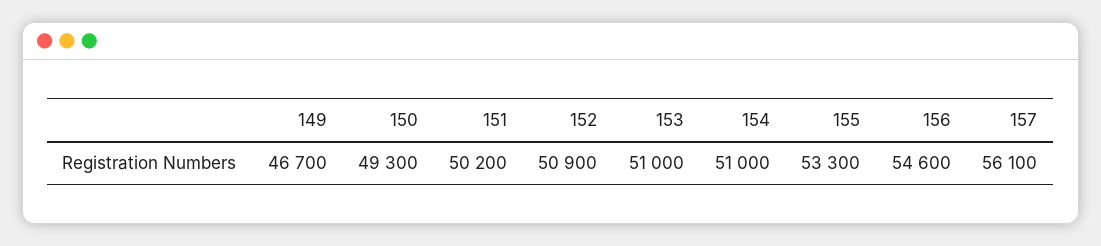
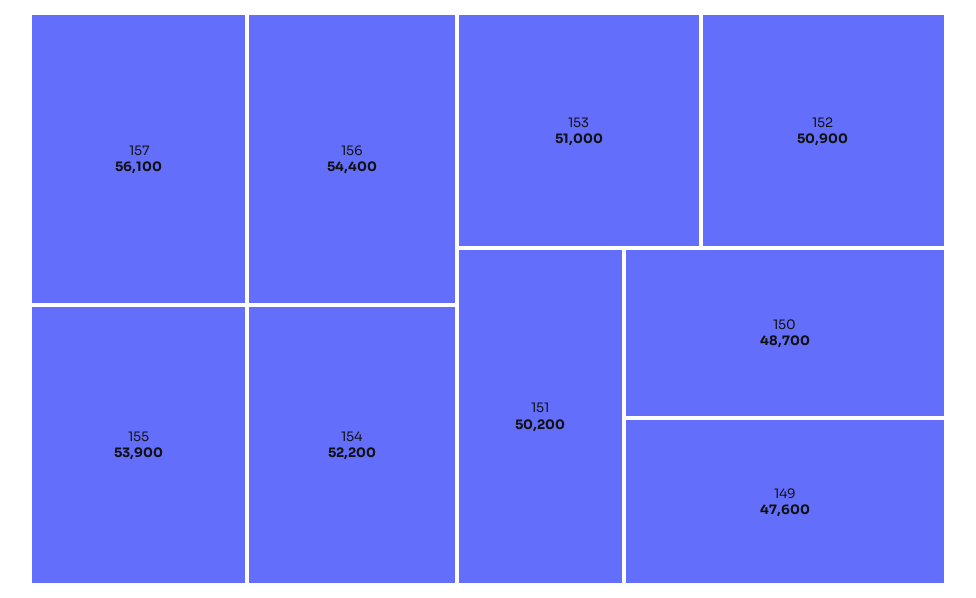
  {
-   "149": 46700,
+   "149": 47600,
-   "150": 49300,
+   "150": 48700,
    "151": 50200,
    "152": 50900,
    "153": 51000,
-   "154": 51000,
+   "154": 52200,
-   "155": 53300,
+   "155": 53900,
-   "156": 54600,
+   "156": 54400,
    "157": 56100
  }

